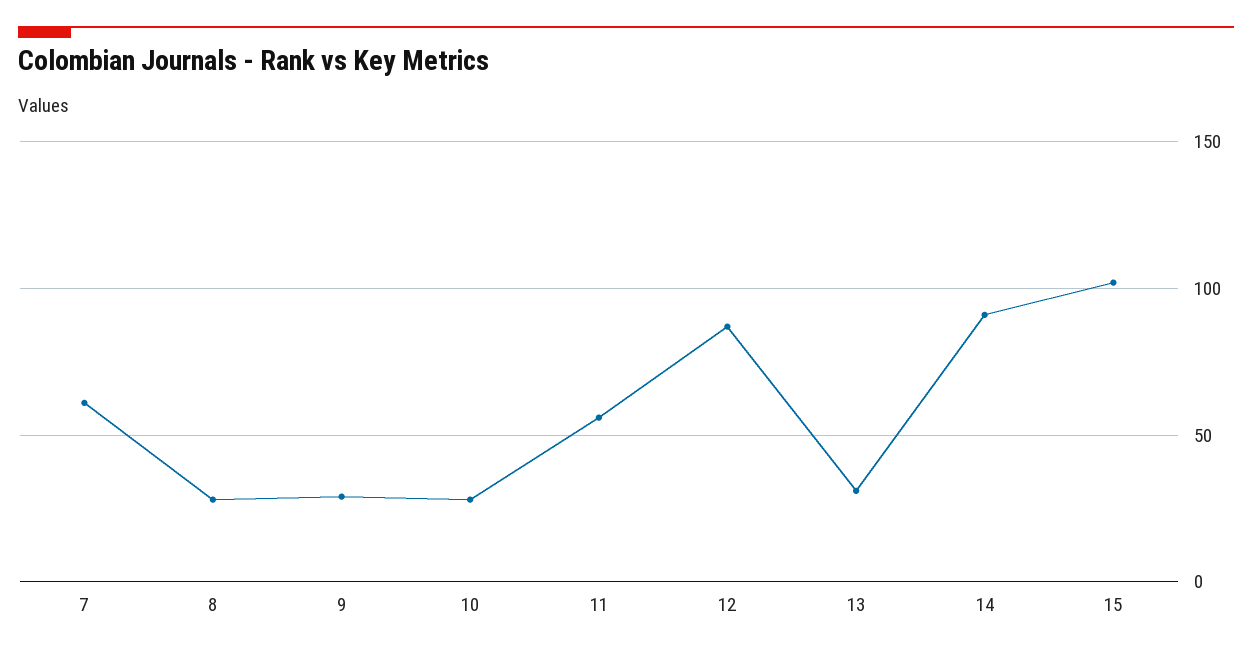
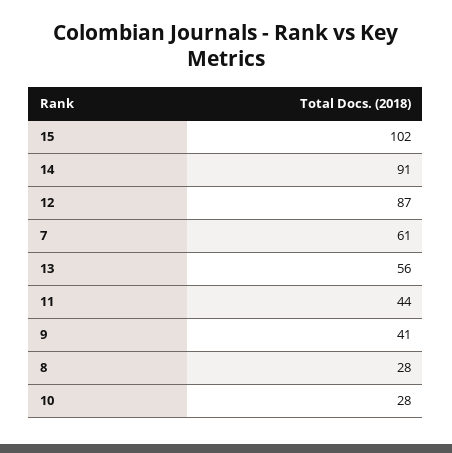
  {
    "7": 61,
    "8": 28,
-   "9": 30,
+   "9": 41,
    "10": 28,
-   "11": 55,
+   "11": 44,
    "12": 87,
-   "13": 30,
+   "13": 56,
    "14": 91,
    "15": 102
  }

